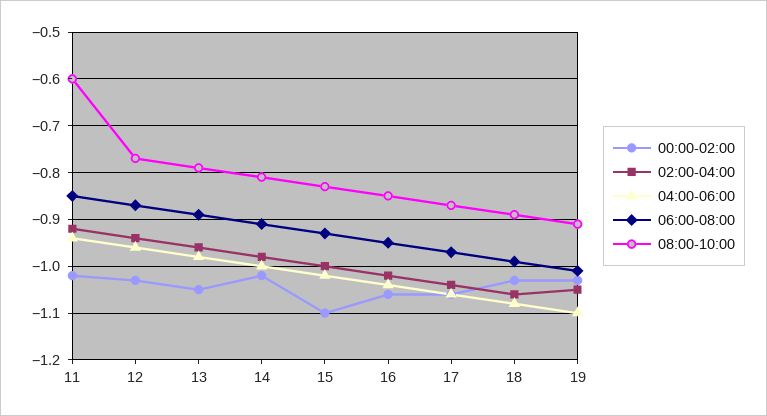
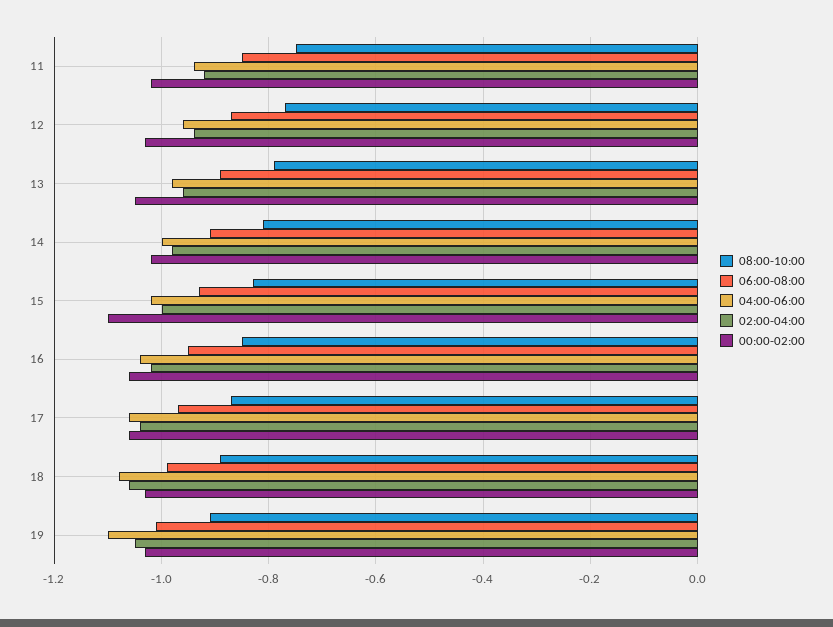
  {
    "00:00-02:00": {
      "11": -1,
      "12": -1.05,
      "13": -1.05,
      "14": -1,
      "15": -1.1,
      "16": -1.05,
      "17": -1.05,
      "18": -1.05,
      "19": -1.05
    },
    "02:00-04:00": {
      "11": -0.9,
      "12": -0.95,
      "13": -0.95,
      "14": -1,
      "15": -1,
      "16": -1,
      "17": -1.05,
      "18": -1.05,
      "19": -1.05
    },
    "04:00-06:00": {
      "11": -0.95,
      "12": -0.95,
      "13": -1,
      "14": -1,
      "15": -1,
      "16": -1.05,
      "17": -1.05,
      "18": -1.1,
      "19": -1.1
    },
    "06:00-08:00": {
      "11": -0.85,
      "12": -0.85,
      "13": -0.9,
      "14": -0.9,
      "15": -0.95,
      "16": -0.95,
      "17": -0.95,
      "18": -1,
      "19": -1
    },
    "08:00-10:00": {
-     "11": -0.6,
+     "11": -0.75,
      "12": -0.75,
      "13": -0.8,
      "14": -0.8,
      "15": -0.85,
      "16": -0.85,
      "17": -0.85,
      "18": -0.9,
      "19": -0.9
    }
  }

